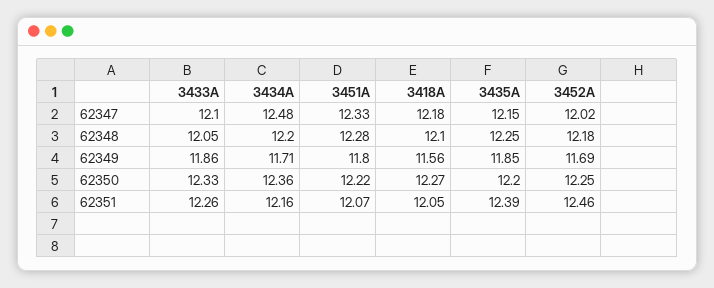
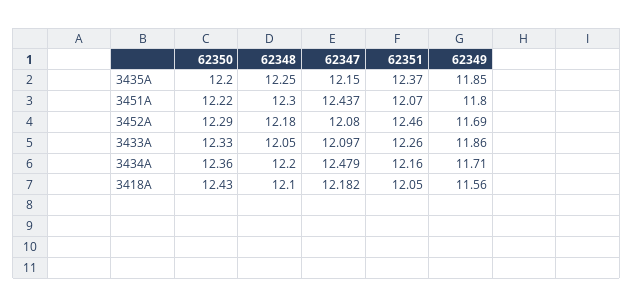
  {
    "3433A": {
      "62347": 12.097,
      "62348": 12.05,
      "62349": 11.86,
      "62350": 12.33,
      "62351": 12.26
    },
    "3434A": {
      "62347": 12.479,
      "62348": 12.2,
      "62349": 11.71,
      "62350": 12.36,
      "62351": 12.16
    },
    "3451A": {
-     "62347": 12.33,
+     "62347": 12.437,
-     "62348": 12.28,
+     "62348": 12.3,
      "62349": 11.8,
      "62350": 12.22,
      "62351": 12.07
    },
    "3418A": {
      "62347": 12.182,
      "62348": 12.1,
      "62349": 11.56,
-     "62350": 12.27,
+     "62350": 12.43,
      "62351": 12.05
    },
    "3435A": {
      "62347": 12.15,
      "62348": 12.25,
      "62349": 11.85,
      "62350": 12.2,
-     "62351": 12.39
+     "62351": 12.37
    },
    "3452A": {
-     "62347": 12.02,
+     "62347": 12.08,
      "62348": 12.18,
      "62349": 11.69,
-     "62350": 12.25,
+     "62350": 12.29,
      "62351": 12.46
    }
  }

